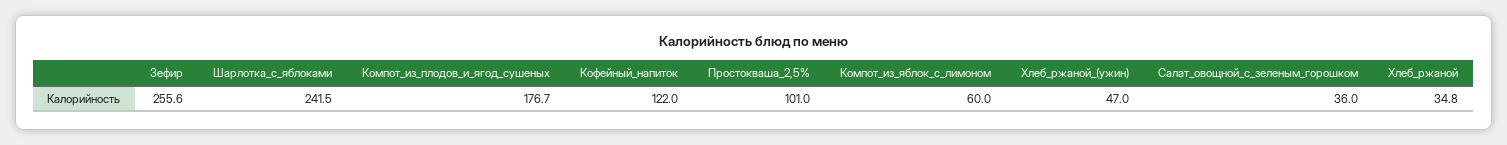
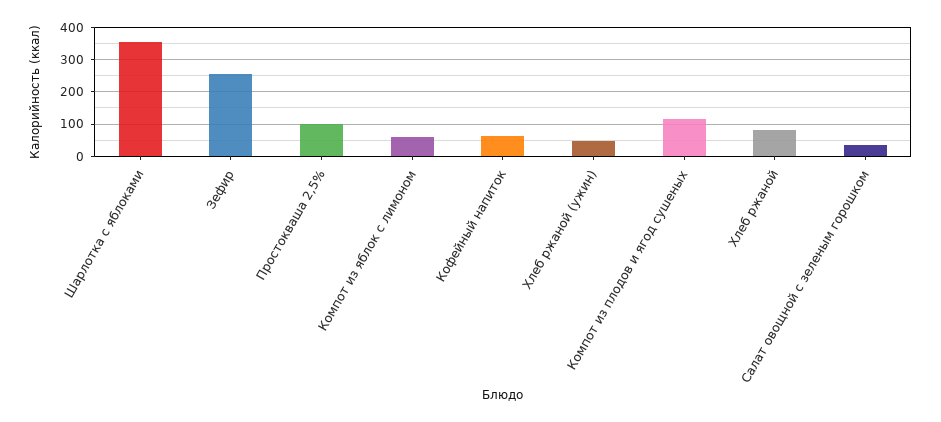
  {
    "Зефир": 255.6,
-   "Шарлотка_с_яблоками": 241.5,
+   "Шарлотка_с_яблоками": 360,
-   "Компот_из_плодов_и_ягод_сушеных": 176.7,
+   "Компот_из_плодов_и_ягод_сушеных": 120,
-   "Кофейный_напиток": 122,
+   "Кофейный_напиток": 60,
    "Простокваша_2,5%": 101,
    "Компот_из_яблок_с_лимоном": 60,
    "Хлеб_ржаной_(ужин)": 47,
    "Салат_овощной_с_зеленым_горошком": 36,
-   "Хлеб_ржаной": 34.8
+   "Хлеб_ржаной": 80
  }

